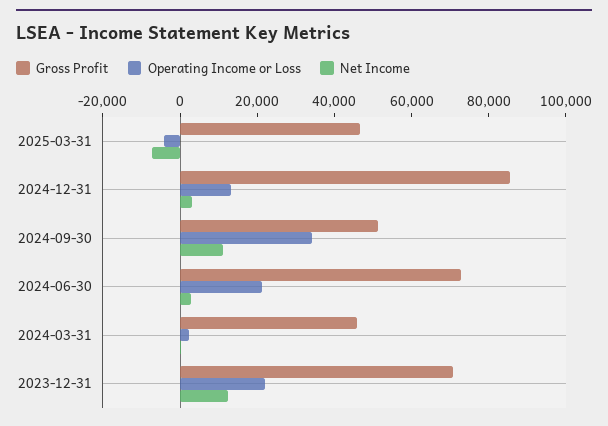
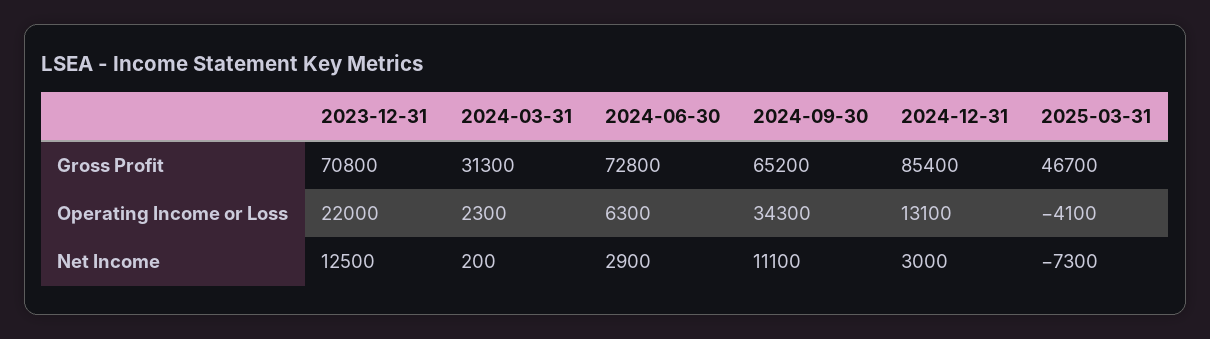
  {
    "Gross Profit": {
      "2025-03-31": 46700,
      "2024-12-31": 85400,
-     "2024-09-30": 50000,
+     "2024-09-30": 65200,
      "2024-06-30": 72800,
-     "2024-03-31": 45000,
+     "2024-03-31": 31300,
      "2023-12-31": 70800
    },
    "Operating Income or Loss": {
      "2025-03-31": -4100,
      "2024-12-31": 13100,
      "2024-09-30": 34300,
-     "2024-06-30": 20000,
+     "2024-06-30": 6300,
      "2024-03-31": 2300,
      "2023-12-31": 22000
    },
    "Net Income": {
      "2025-03-31": -7300,
      "2024-12-31": 3000,
      "2024-09-30": 11100,
      "2024-06-30": 2900,
      "2024-03-31": 200,
      "2023-12-31": 12500
    }
  }

